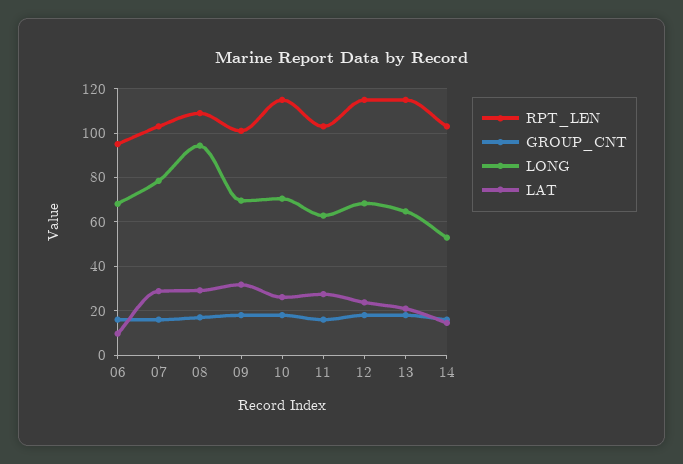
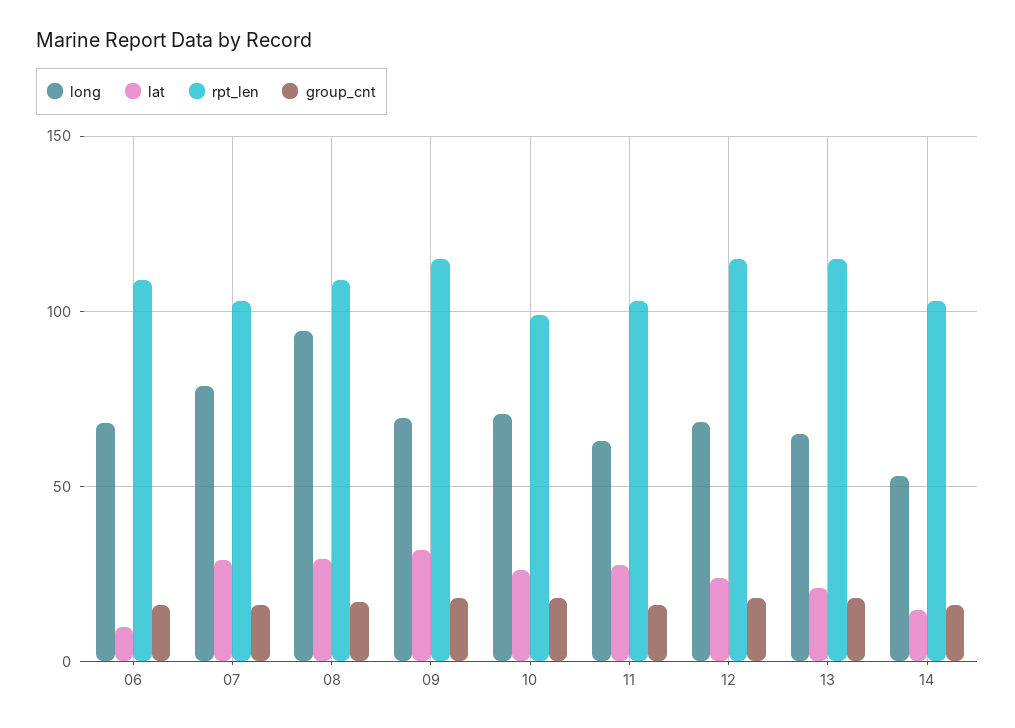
  {
    "RPT_LEN": {
-     "06": 95,
+     "06": 110,
      "07": 105,
      "08": 110,
-     "09": 100,
+     "09": 115,
-     "10": 115,
+     "10": 100,
      "11": 105,
      "12": 115,
      "13": 115,
      "14": 105
    },
    "GROUP_CNT": {
      "06": 15,
      "07": 15,
      "08": 15,
      "09": 20,
      "10": 20,
      "11": 15,
      "12": 20,
      "13": 20,
      "14": 15
    },
    "LONG": {
      "06": 70,
      "07": 80,
      "08": 95,
      "09": 70,
      "10": 70,
      "11": 65,
      "12": 70,
      "13": 65,
      "14": 55
    },
    "LAT": {
      "06": 10,
      "07": 30,
      "08": 30,
      "09": 30,
      "10": 25,
      "11": 30,
      "12": 25,
      "13": 20,
      "14": 15
    }
  }

